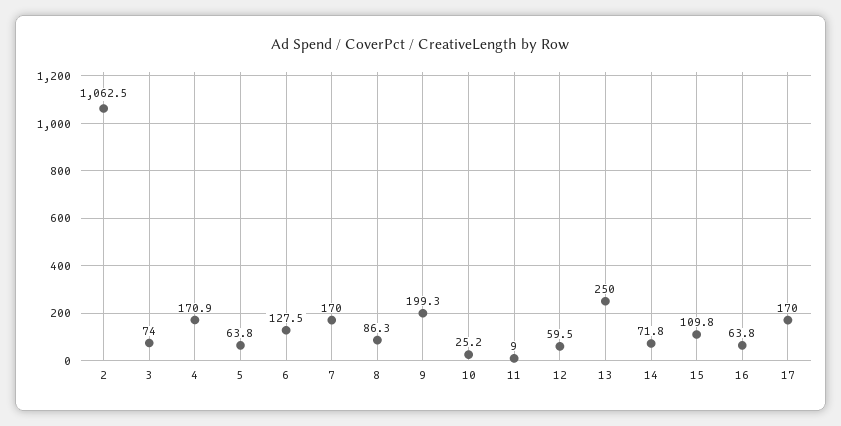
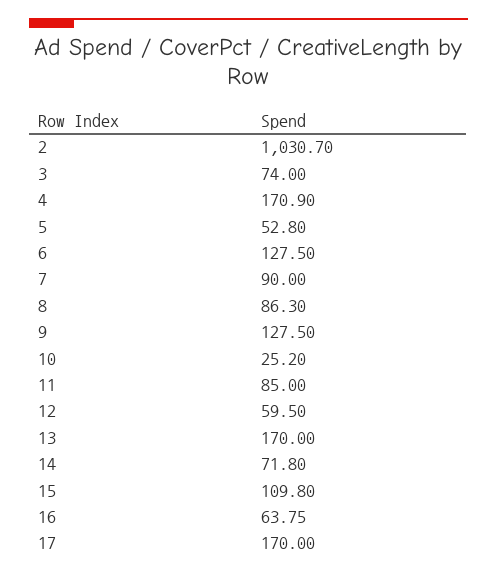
  {
-   "2": 1062.5,
+   "2": 1030.7,
    "3": 74,
    "4": 170.9,
-   "5": 63.8,
+   "5": 52.8,
    "6": 127.5,
-   "7": 170,
+   "7": 90,
    "8": 86.3,
-   "9": 199.3,
+   "9": 127.5,
    "10": 25.2,
-   "11": 9,
+   "11": 85,
    "12": 59.5,
-   "13": 250,
+   "13": 170,
    "14": 71.8,
    "15": 109.8,
    "16": 63.75,
    "17": 170
  }

